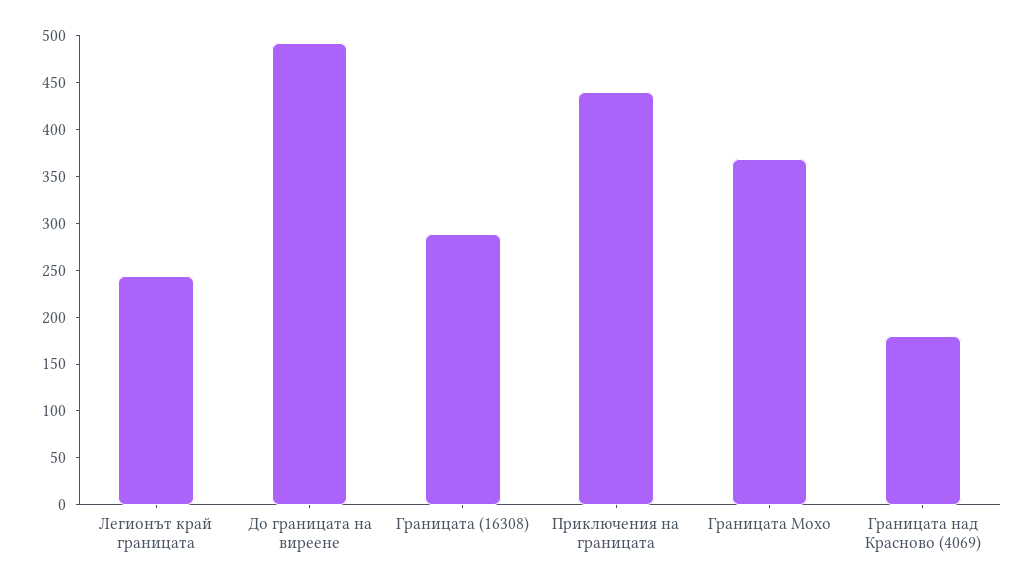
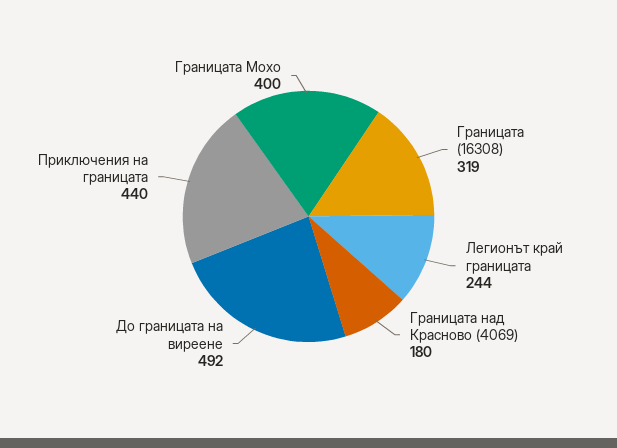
  {
    "Легионът край границата": 244,
    "До границата на виреене": 492,
-   "Границата (16308)": 290,
+   "Границата (16308)": 319,
    "Приключения на границата": 440,
-   "Границата Мохо": 370,
+   "Границата Мохо": 400,
    "Границата над Красново (4069)": 180
  }

